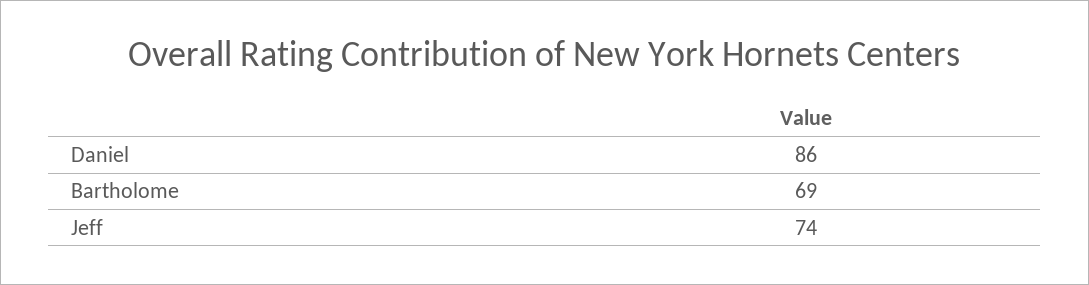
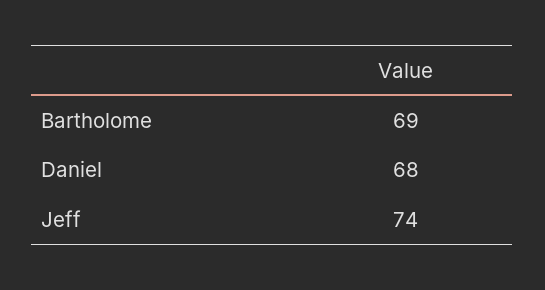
  {
-   "Daniel": 86,
+   "Daniel": 68,
    "Bartholome": 69,
    "Jeff": 74
  }

